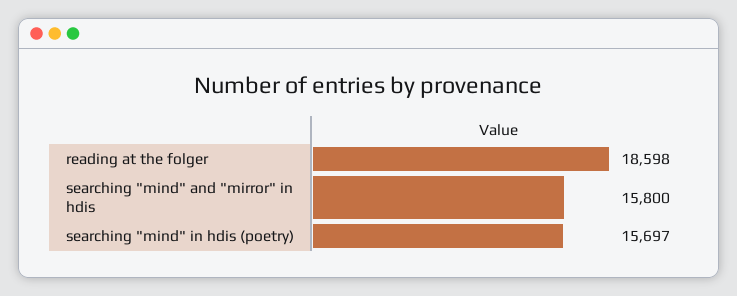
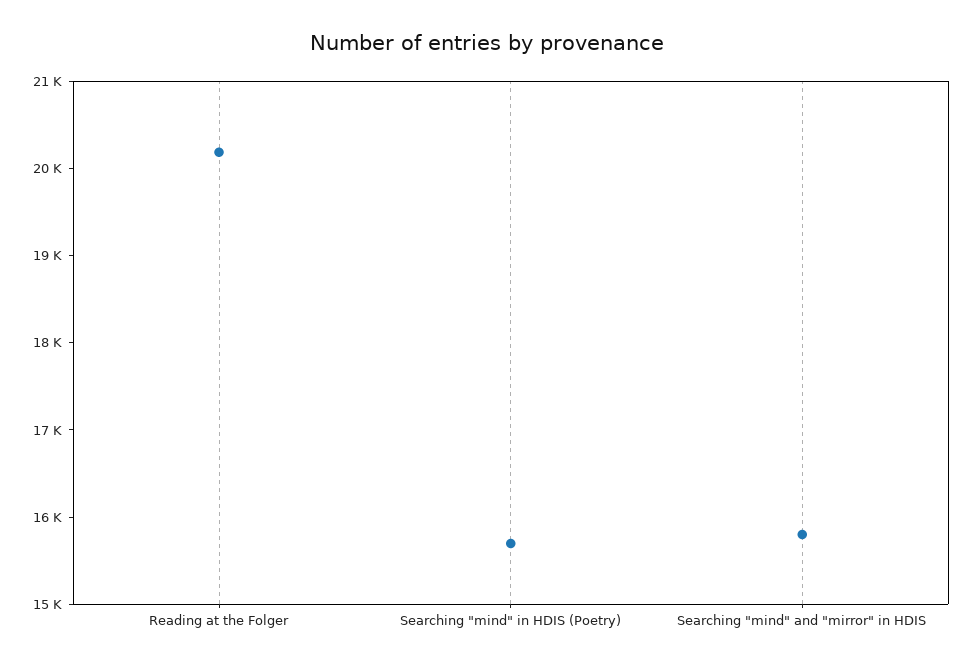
  {
-   "reading at the folger": 18598,
+   "reading at the folger": 20200,
    "searching \"mind\" and \"mirror\" in hdis": 15800,
    "searching \"mind\" in hdis (poetry)": 15697
  }

